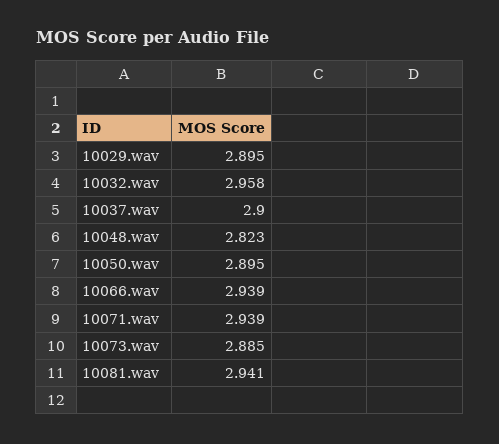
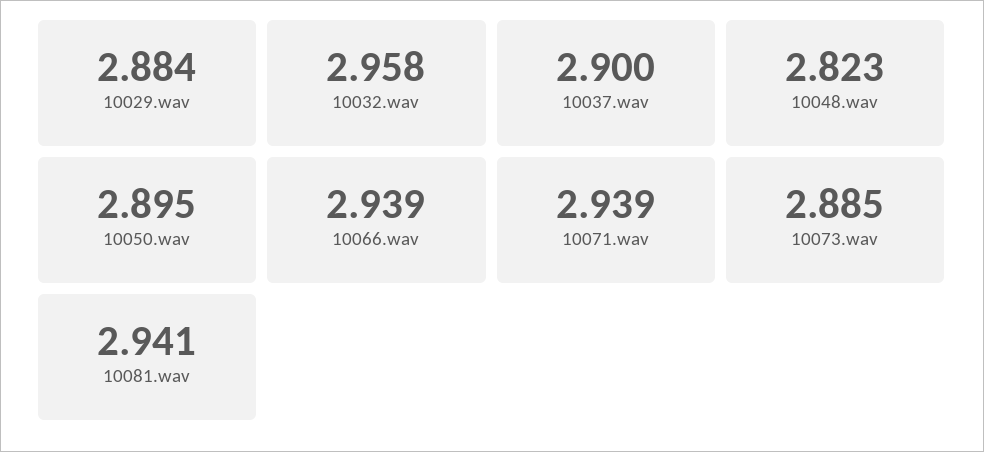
  {
-   "10029.wav": 2.895,
+   "10029.wav": 2.884,
    "10032.wav": 2.958,
    "10037.wav": 2.9,
    "10048.wav": 2.823,
    "10050.wav": 2.895,
    "10066.wav": 2.939,
    "10071.wav": 2.939,
    "10073.wav": 2.885,
    "10081.wav": 2.941
  }

